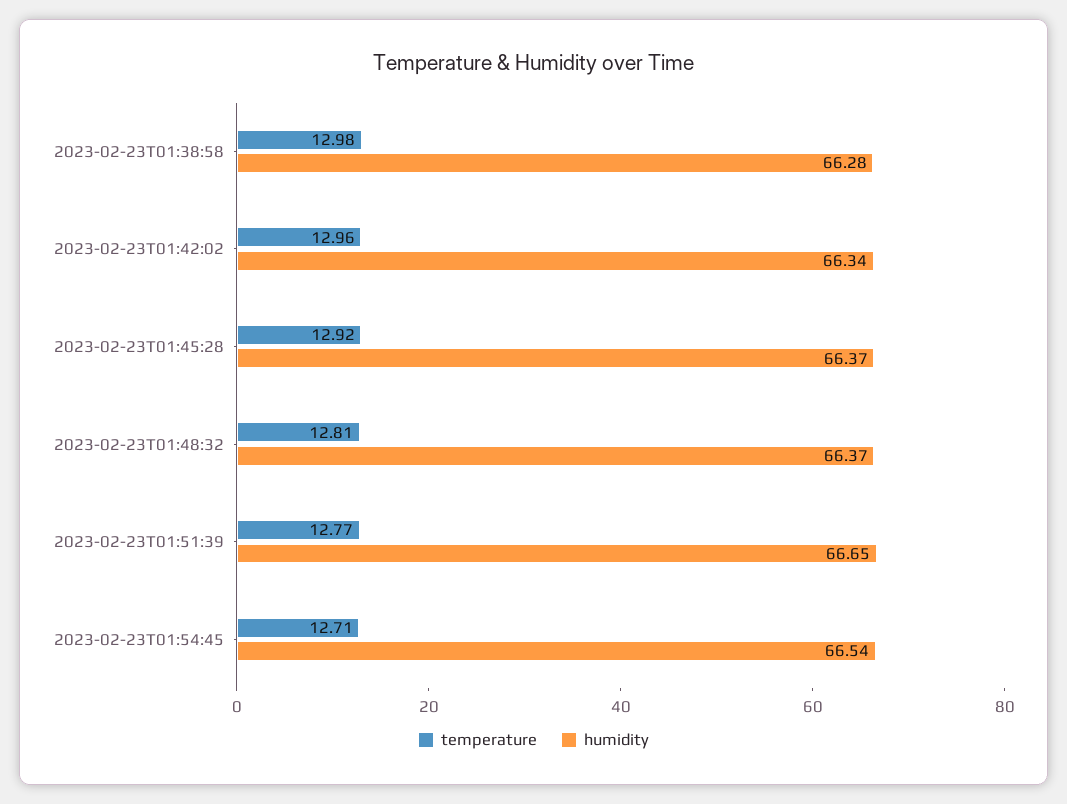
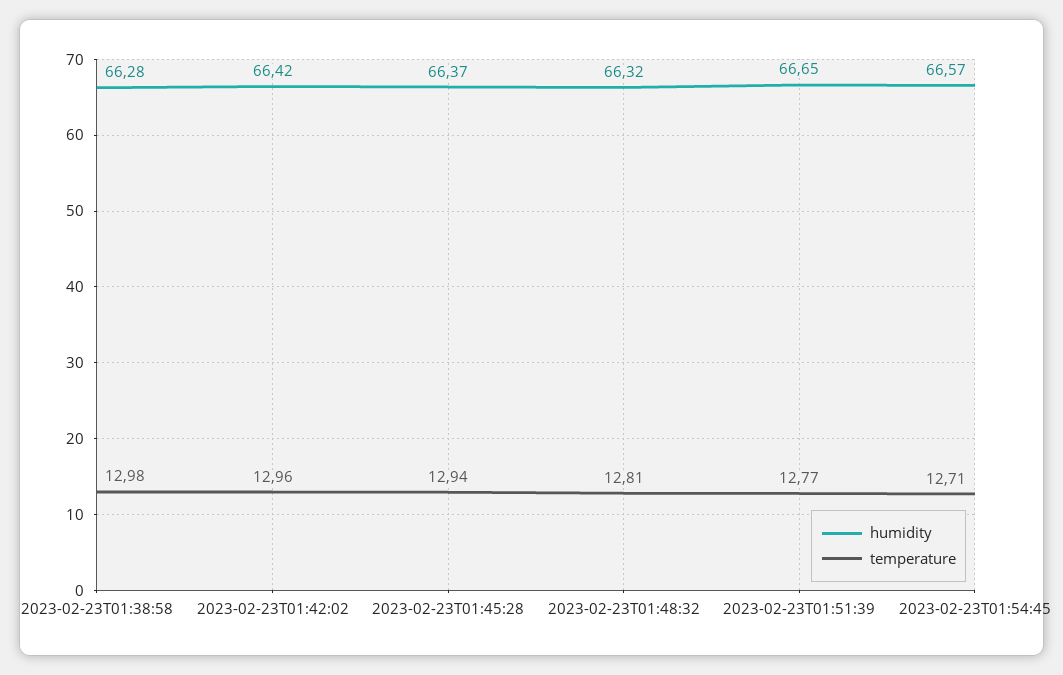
  {
    "temperature": {
      "2023-02-23T01:38:58": 12.98,
      "2023-02-23T01:42:02": 12.96,
-     "2023-02-23T01:45:28": 12.92,
+     "2023-02-23T01:45:28": 12.94,
      "2023-02-23T01:48:32": 12.81,
      "2023-02-23T01:51:39": 12.77,
      "2023-02-23T01:54:45": 12.71
    },
    "humidity": {
      "2023-02-23T01:38:58": 66.28,
-     "2023-02-23T01:42:02": 66.34,
+     "2023-02-23T01:42:02": 66.42,
      "2023-02-23T01:45:28": 66.37,
-     "2023-02-23T01:48:32": 66.37,
+     "2023-02-23T01:48:32": 66.32,
      "2023-02-23T01:51:39": 66.65,
-     "2023-02-23T01:54:45": 66.54
+     "2023-02-23T01:54:45": 66.57
    }
  }

